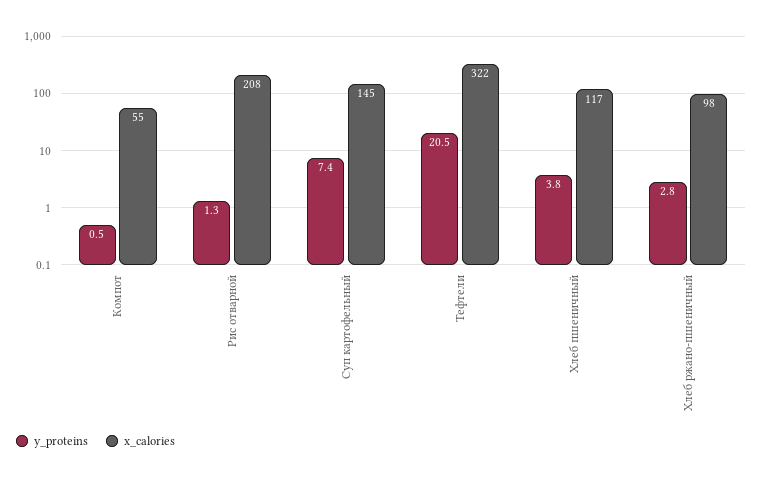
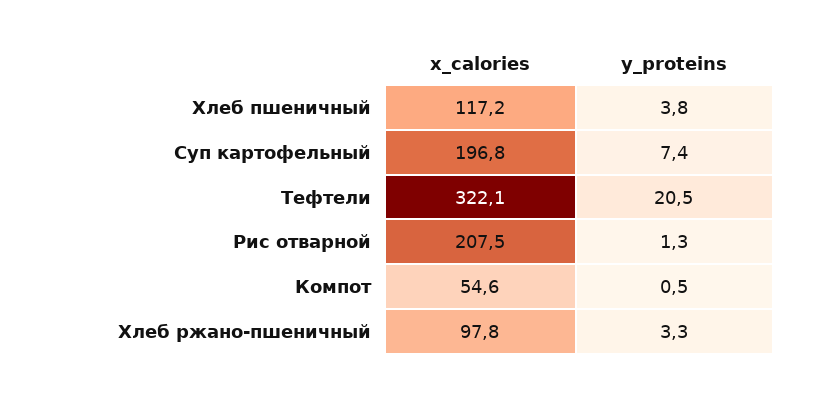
  {
    "y_proteins": {
      "Компот": 0.5,
      "Рис отварной": 1.3,
      "Суп картофельный": 7.4,
      "Тефтели": 20.5,
      "Хлеб пшеничный": 3.8,
-     "Хлеб ржано-пшеничный": 2.8
+     "Хлеб ржано-пшеничный": 3.3
    },
    "x_calories": {
      "Компот": 54.6,
      "Рис отварной": 207.5,
-     "Суп картофельный": 145,
+     "Суп картофельный": 196.8,
      "Тефтели": 322.1,
      "Хлеб пшеничный": 117.2,
      "Хлеб ржано-пшеничный": 97.8
    }
  }

